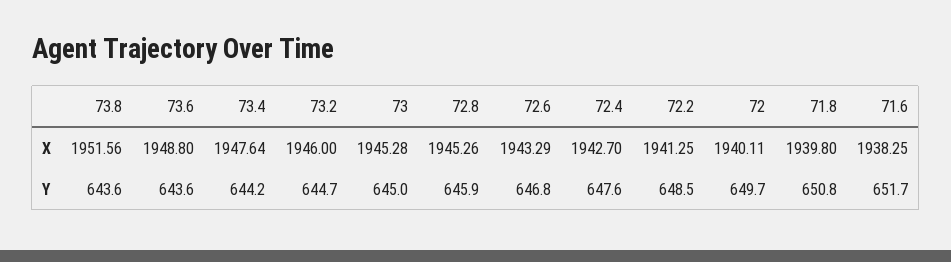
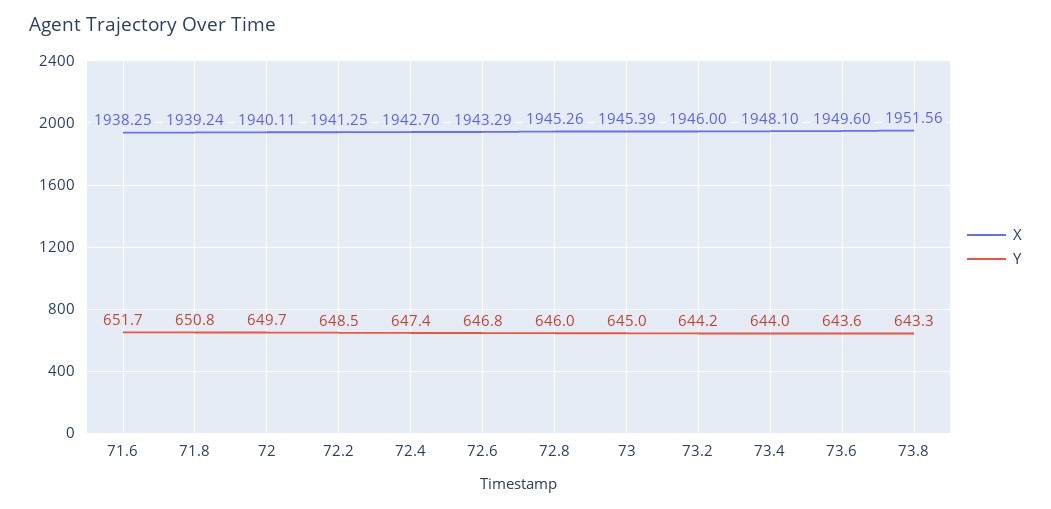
  {
    "X": {
      "73.8": 1951.56,
-     "73.6": 1948.8,
+     "73.6": 1949.6,
-     "73.4": 1947.64,
+     "73.4": 1948.1,
      "73.2": 1946,
-     "73": 1945.28,
+     "73": 1945.39,
      "72.8": 1945.26,
      "72.6": 1943.29,
      "72.4": 1942.7,
      "72.2": 1941.25,
      "72": 1940.11,
-     "71.8": 1939.8,
+     "71.8": 1939.24,
      "71.6": 1938.25
    },
    "Y": {
-     "73.8": 643.6,
+     "73.8": 643.3,
      "73.6": 643.6,
-     "73.4": 644.2,
+     "73.4": 644,
-     "73.2": 644.7,
+     "73.2": 644.2,
      "73": 645,
-     "72.8": 645.9,
+     "72.8": 646,
      "72.6": 646.8,
-     "72.4": 647.6,
+     "72.4": 647.4,
      "72.2": 648.5,
      "72": 649.7,
      "71.8": 650.8,
      "71.6": 651.7
    }
  }

